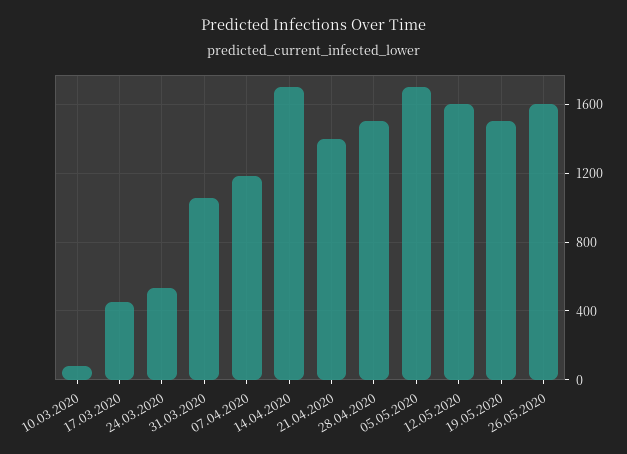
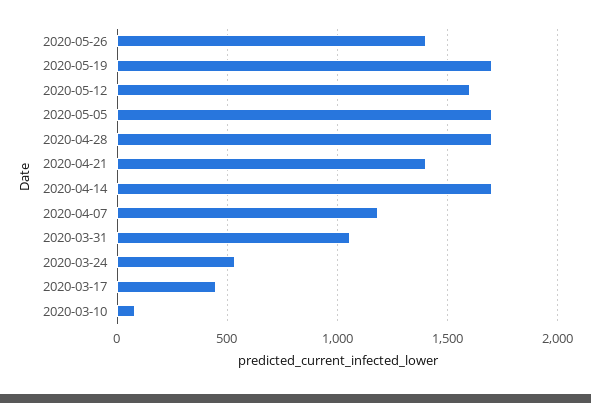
  {
    "10.03.2020": 100,
    "17.03.2020": 450,
    "24.03.2020": 550,
    "31.03.2020": 1050,
    "07.04.2020": 1200,
    "14.04.2020": 1700,
    "21.04.2020": 1400,
-   "28.04.2020": 1500,
+   "28.04.2020": 1700,
    "05.05.2020": 1700,
    "12.05.2020": 1600,
-   "19.05.2020": 1500,
+   "19.05.2020": 1700,
-   "26.05.2020": 1600
+   "26.05.2020": 1400
  }

